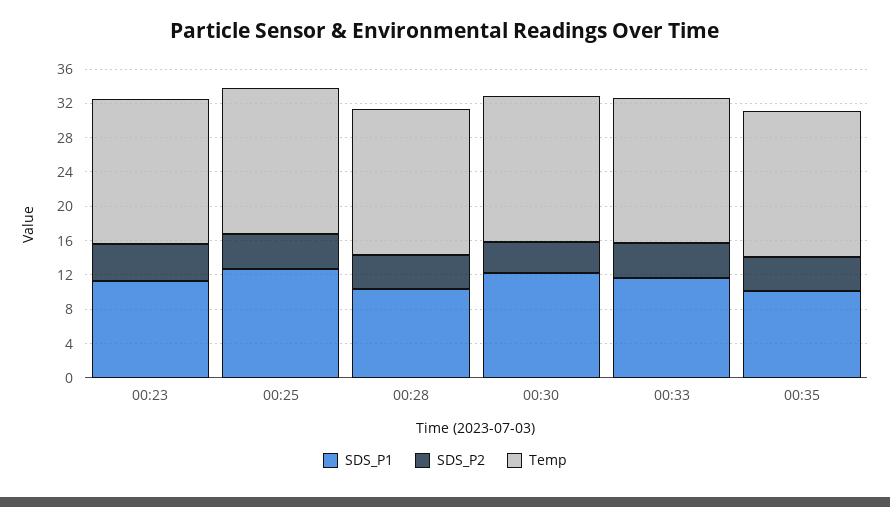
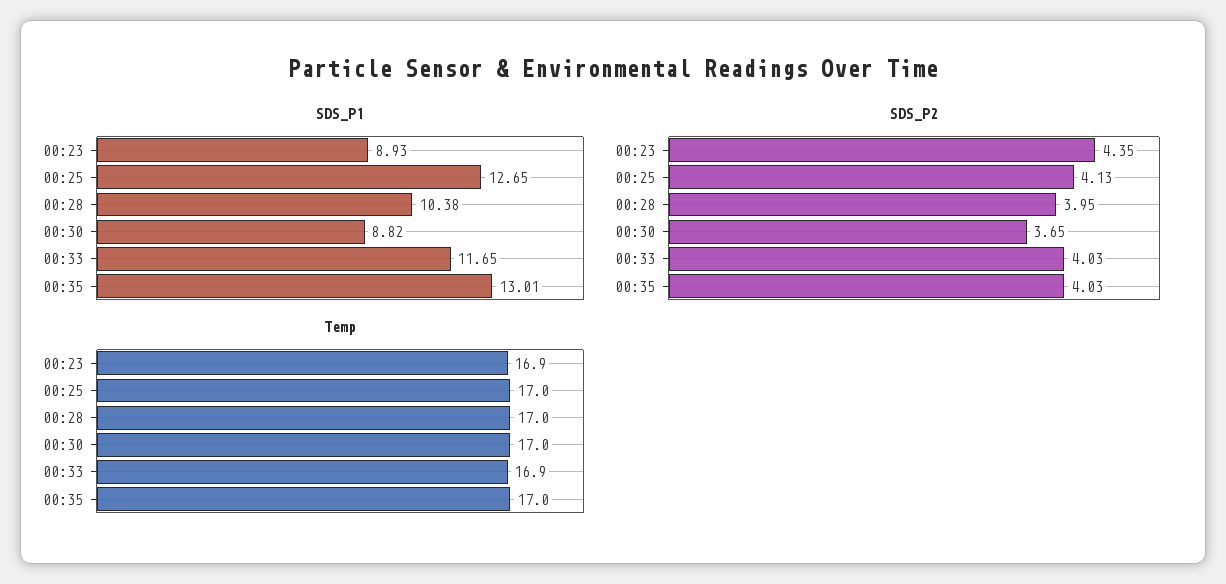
  {
    "SDS_P1": {
-     "00:23": 11,
+     "00:23": 8.93,
      "00:25": 12.65,
      "00:28": 10.38,
-     "00:30": 12,
+     "00:30": 8.82,
      "00:33": 11.65,
-     "00:35": 10
+     "00:35": 13.01
    },
    "SDS_P2": {
      "00:23": 4.35,
      "00:25": 4.13,
      "00:28": 3.95,
      "00:30": 3.65,
      "00:33": 4.03,
      "00:35": 4.03
    },
    "Temp": {
      "00:23": 16.9,
      "00:25": 17,
      "00:28": 17,
      "00:30": 17,
      "00:33": 16.9,
      "00:35": 17
    }
  }

